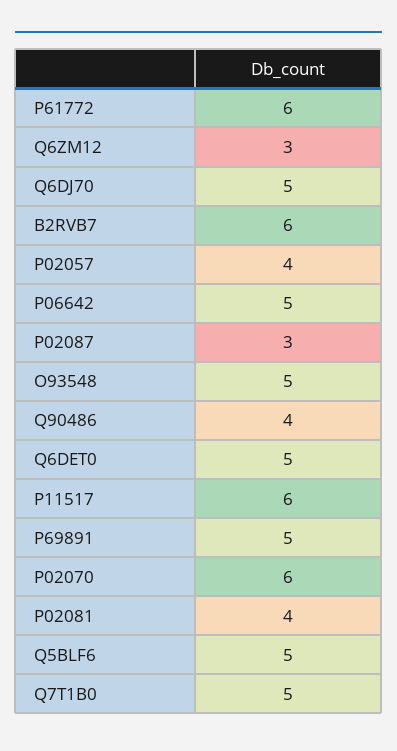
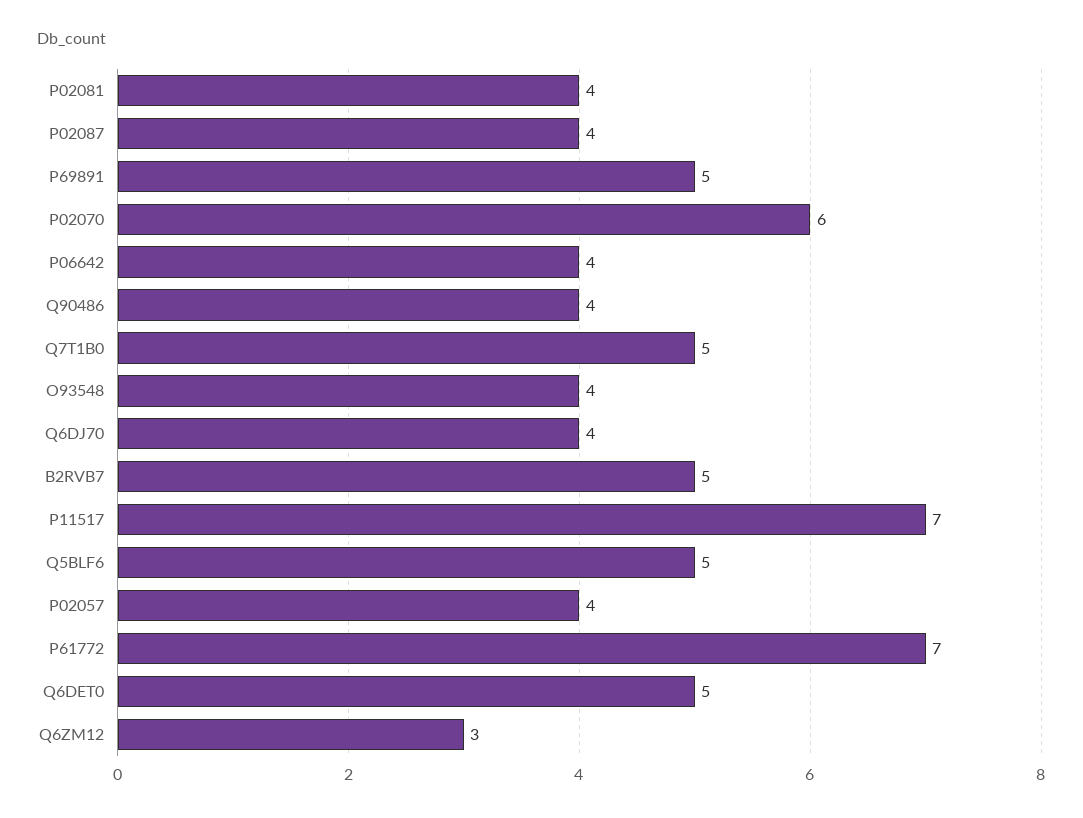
  {
-   "P61772": 6,
+   "P61772": 7,
    "Q6ZM12": 3,
-   "Q6DJ70": 5,
+   "Q6DJ70": 4,
-   "B2RVB7": 6,
+   "B2RVB7": 5,
    "P02057": 4,
-   "P06642": 5,
+   "P06642": 4,
-   "P02087": 3,
+   "P02087": 4,
-   "O93548": 5,
+   "O93548": 4,
    "Q90486": 4,
    "Q6DET0": 5,
-   "P11517": 6,
+   "P11517": 7,
    "P69891": 5,
    "P02070": 6,
    "P02081": 4,
    "Q5BLF6": 5,
    "Q7T1B0": 5
  }

